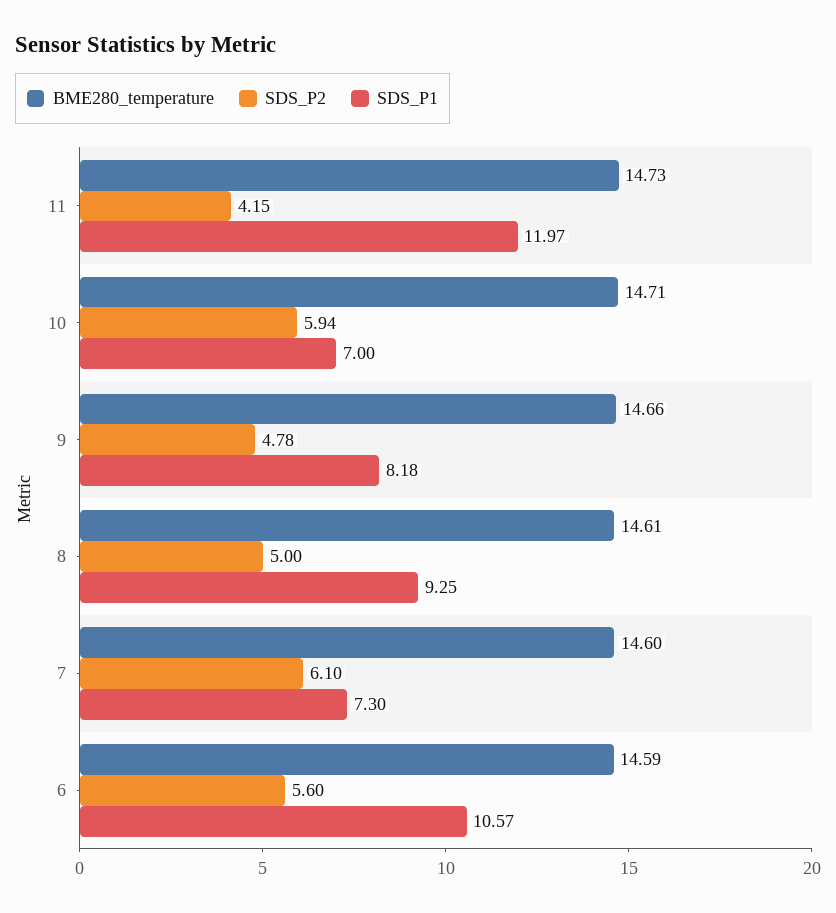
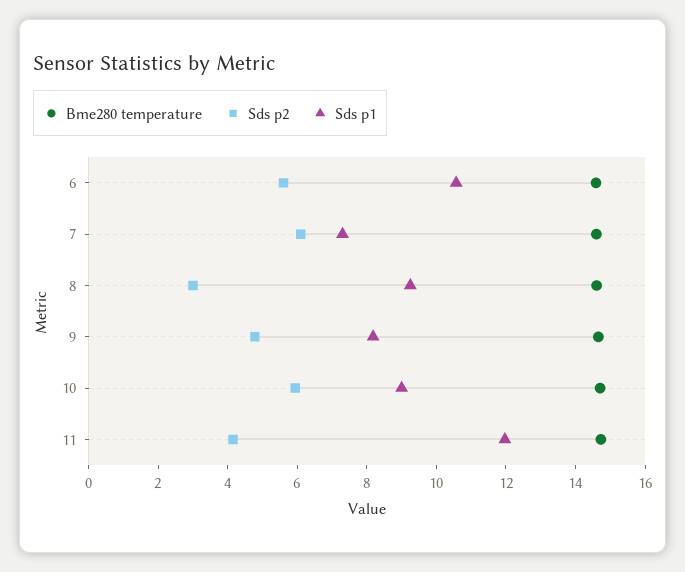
  {
    "BME280_temperature": {
      "11": 14.73,
      "10": 14.71,
      "9": 14.66,
      "8": 14.61,
      "7": 14.6,
      "6": 14.59
    },
    "SDS_P2": {
      "11": 4.15,
      "10": 5.94,
      "9": 4.78,
-     "8": 5,
+     "8": 3,
      "7": 6.1,
      "6": 5.6
    },
    "SDS_P1": {
      "11": 11.97,
-     "10": 7,
+     "10": 9,
      "9": 8.18,
      "8": 9.25,
      "7": 7.3,
      "6": 10.57
    }
  }

